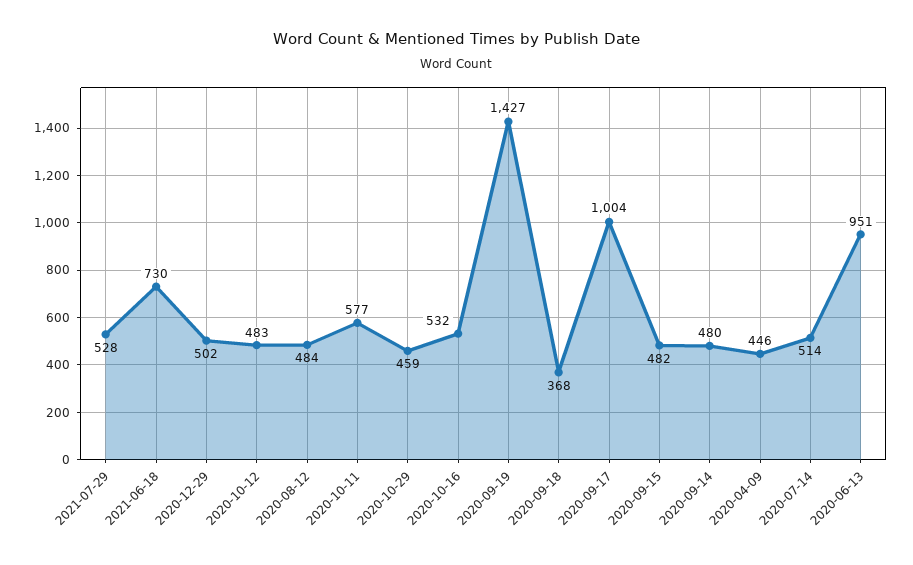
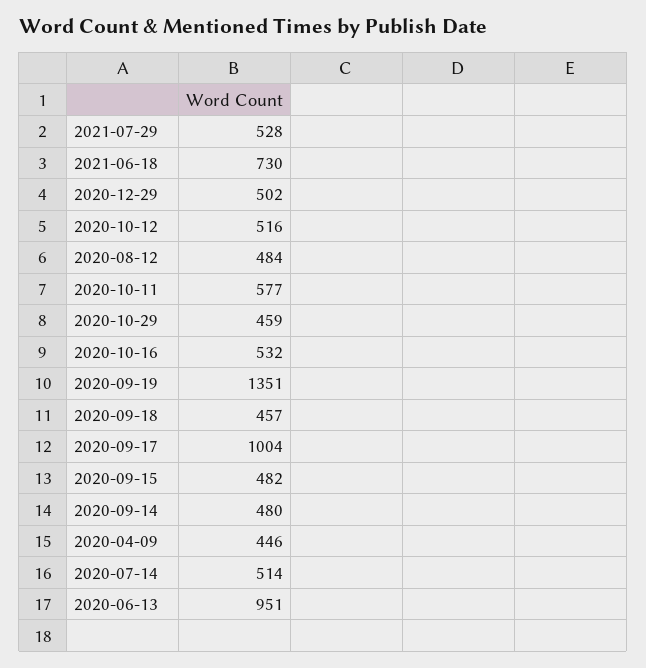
  {
    "2021-07-29": 528,
    "2021-06-18": 730,
    "2020-12-29": 502,
-   "2020-10-12": 483,
+   "2020-10-12": 516,
    "2020-08-12": 484,
    "2020-10-11": 577,
    "2020-10-29": 459,
    "2020-10-16": 532,
-   "2020-09-19": 1427,
+   "2020-09-19": 1351,
-   "2020-09-18": 368,
+   "2020-09-18": 457,
    "2020-09-17": 1004,
    "2020-09-15": 482,
    "2020-09-14": 480,
    "2020-04-09": 446,
    "2020-07-14": 514,
    "2020-06-13": 951
  }

